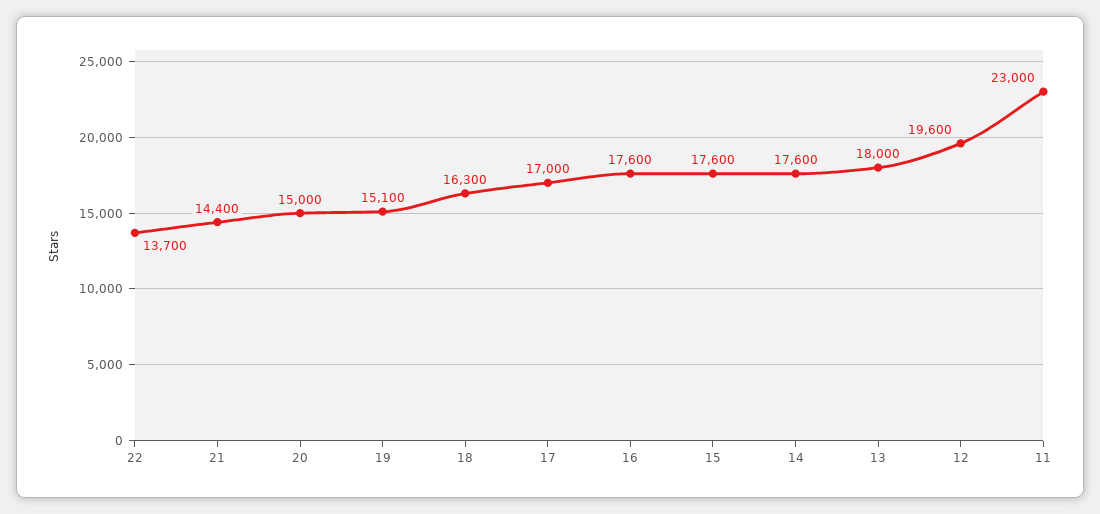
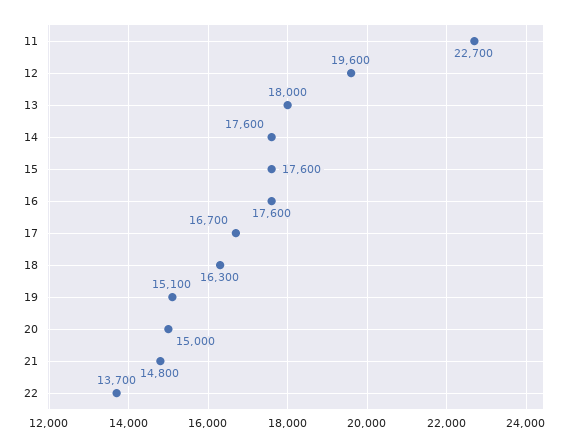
  {
    "22": 13700,
-   "21": 14400,
+   "21": 14800,
    "20": 15000,
    "19": 15100,
    "18": 16300,
-   "17": 17000,
+   "17": 16700,
    "16": 17600,
    "15": 17600,
    "14": 17600,
    "13": 18000,
    "12": 19600,
-   "11": 23000
+   "11": 22700
  }

